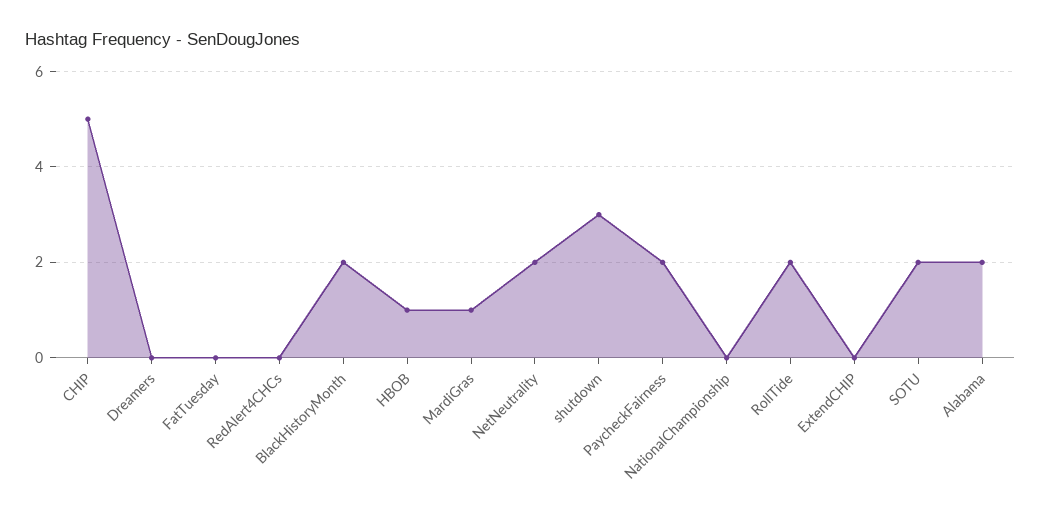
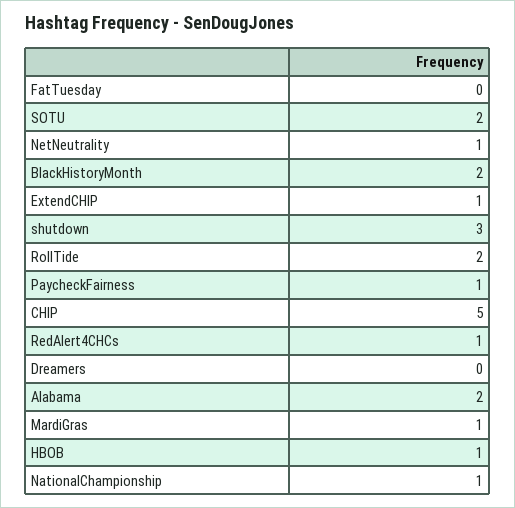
  {
    "CHIP": 5,
    "Dreamers": 0,
    "FatTuesday": 0,
-   "RedAlert4CHCs": 0,
+   "RedAlert4CHCs": 1,
    "BlackHistoryMonth": 2,
    "HBOB": 1,
    "MardiGras": 1,
-   "NetNeutrality": 2,
+   "NetNeutrality": 1,
    "shutdown": 3,
-   "PaycheckFairness": 2,
+   "PaycheckFairness": 1,
-   "NationalChampionship": 0,
+   "NationalChampionship": 1,
    "RollTide": 2,
-   "ExtendCHIP": 0,
+   "ExtendCHIP": 1,
    "SOTU": 2,
    "Alabama": 2
  }

